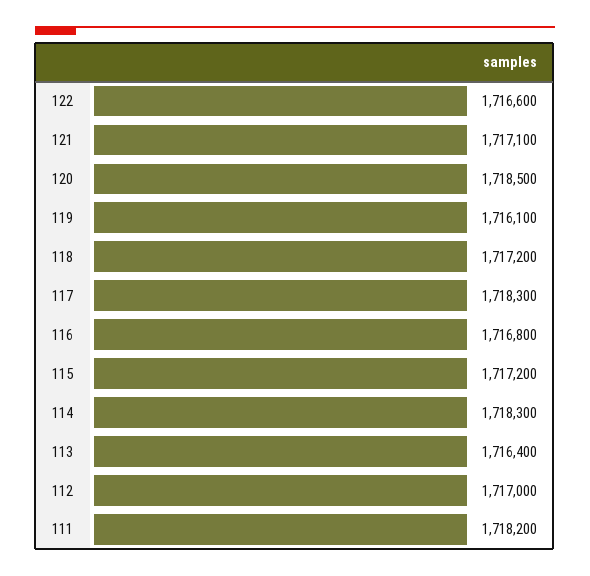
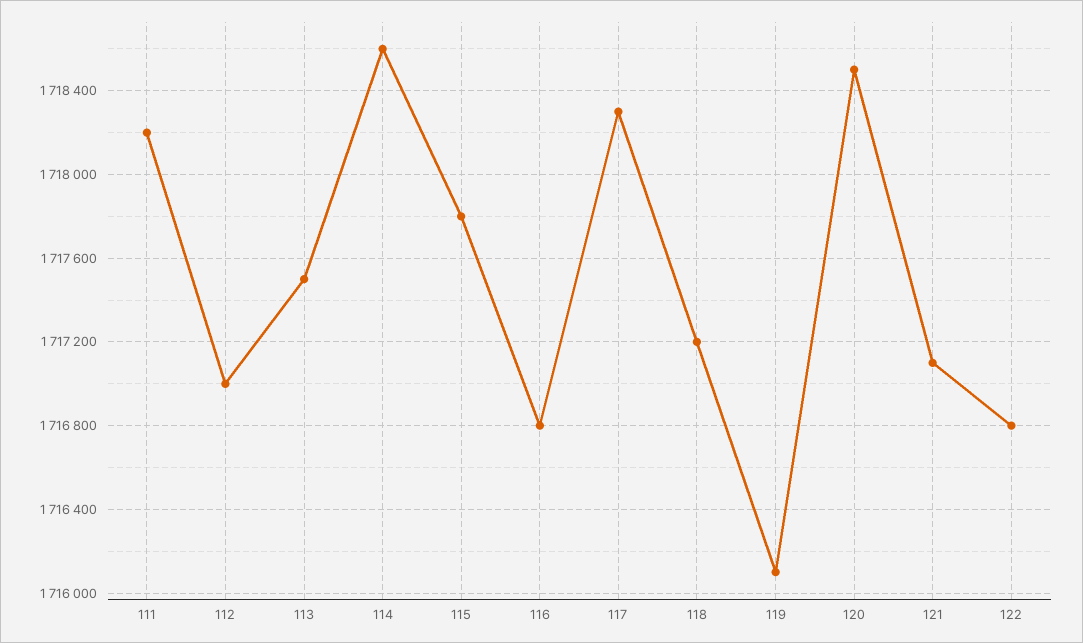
  {
-   "122": 1716600,
+   "122": 1716800,
    "121": 1717100,
    "120": 1718500,
    "119": 1716100,
    "118": 1717200,
    "117": 1718300,
    "116": 1716800,
-   "115": 1717200,
+   "115": 1717800,
-   "114": 1718300,
+   "114": 1718600,
-   "113": 1716400,
+   "113": 1717500,
    "112": 1717000,
    "111": 1718200
  }

